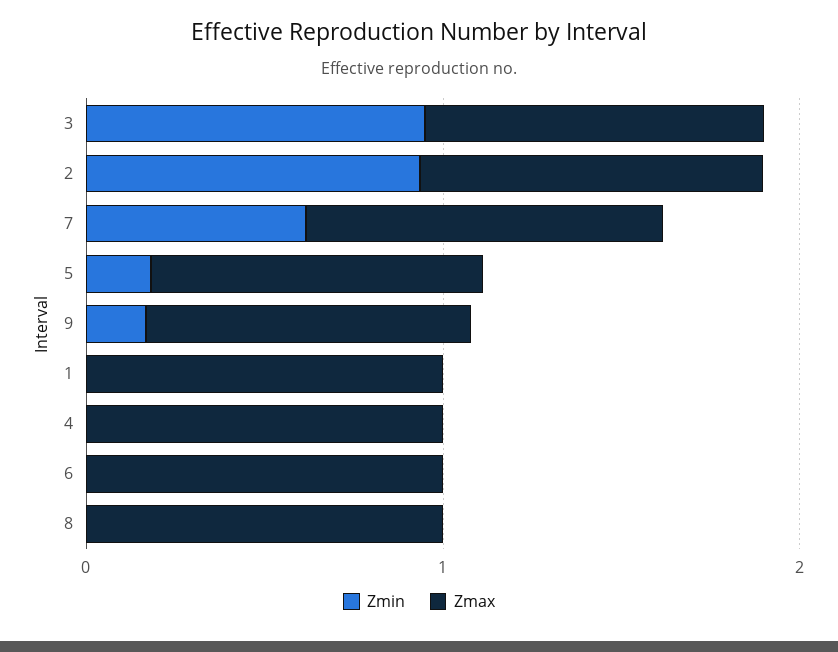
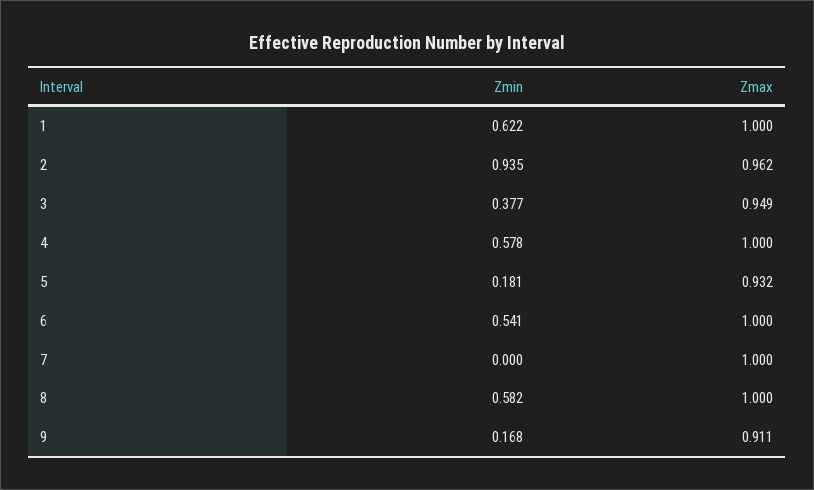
  {
    "Zmin": {
-     "3": 1,
+     "3": 0.377,
      "2": 0.935,
-     "7": 0.6,
+     "7": 0,
      "5": 0.181,
      "9": 0.168,
-     "1": 0,
+     "1": 0.622,
-     "4": 0,
+     "4": 0.578,
-     "6": 0,
+     "6": 0.541,
-     "8": 0
+     "8": 0.582
    },
    "Zmax": {
      "3": 0.949,
      "2": 0.962,
      "7": 1,
      "5": 0.932,
      "9": 0.911,
      "1": 1,
      "4": 1,
      "6": 1,
      "8": 1
    }
  }

